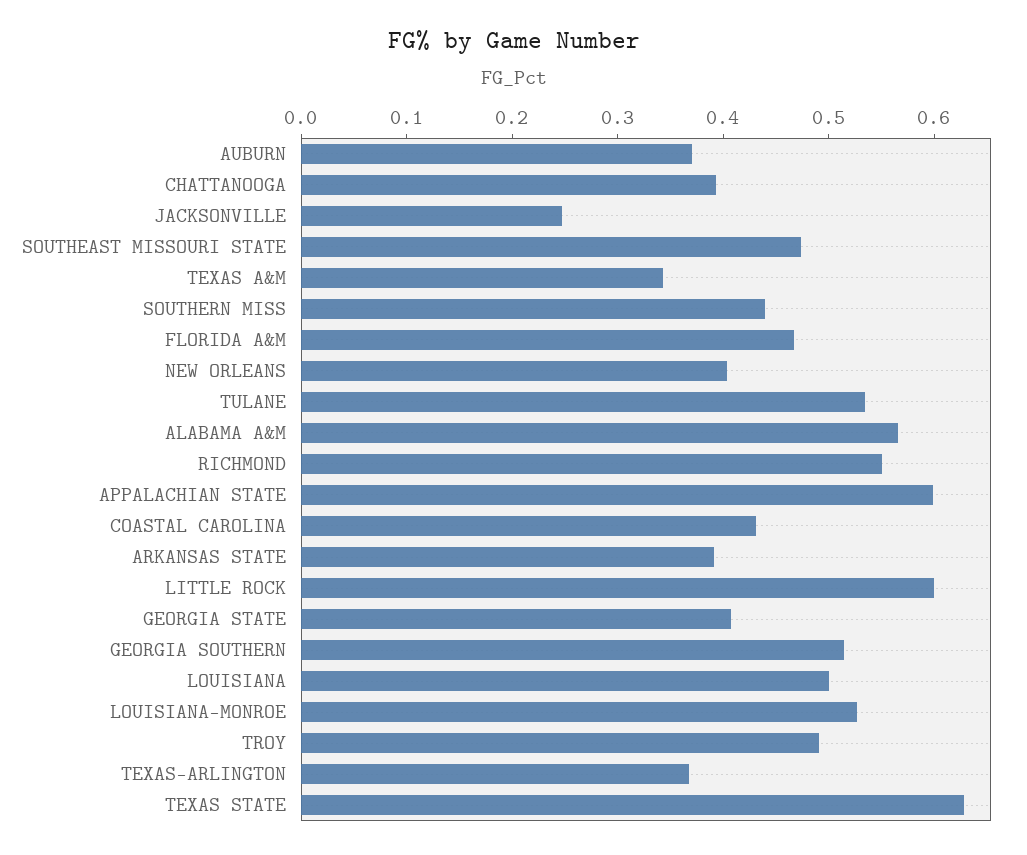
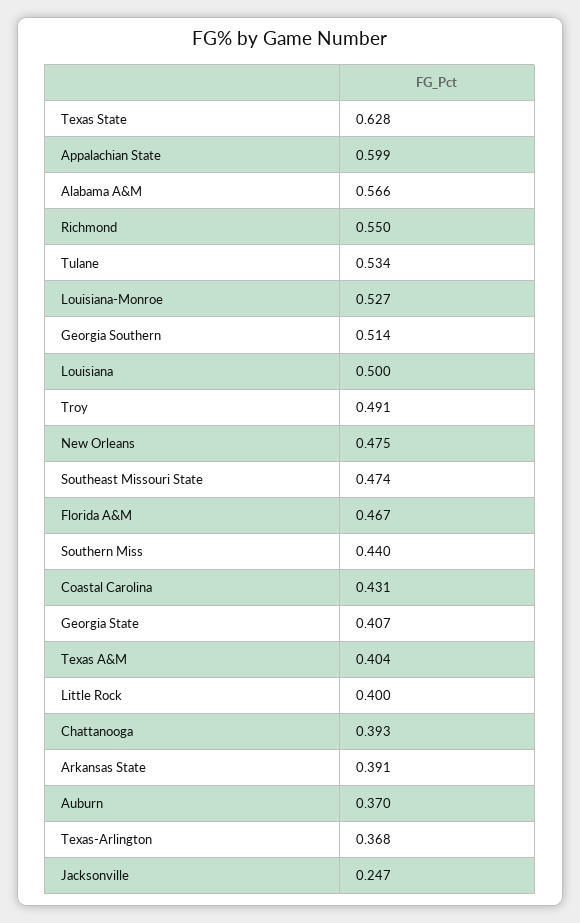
  {
    "AUBURN": 0.37,
    "CHATTANOOGA": 0.393,
    "JACKSONVILLE": 0.247,
    "SOUTHEAST MISSOURI STATE": 0.474,
-   "TEXAS A&M": 0.34,
+   "TEXAS A&M": 0.404,
    "SOUTHERN MISS": 0.44,
    "FLORIDA A&M": 0.467,
-   "NEW ORLEANS": 0.4,
+   "NEW ORLEANS": 0.475,
    "TULANE": 0.534,
    "ALABAMA A&M": 0.566,
    "RICHMOND": 0.55,
    "APPALACHIAN STATE": 0.599,
    "COASTAL CAROLINA": 0.431,
    "ARKANSAS STATE": 0.391,
-   "LITTLE ROCK": 0.6,
+   "LITTLE ROCK": 0.4,
    "GEORGIA STATE": 0.407,
    "GEORGIA SOUTHERN": 0.514,
    "LOUISIANA": 0.5,
    "LOUISIANA-MONROE": 0.527,
    "TROY": 0.491,
    "TEXAS-ARLINGTON": 0.368,
    "TEXAS STATE": 0.628
  }

